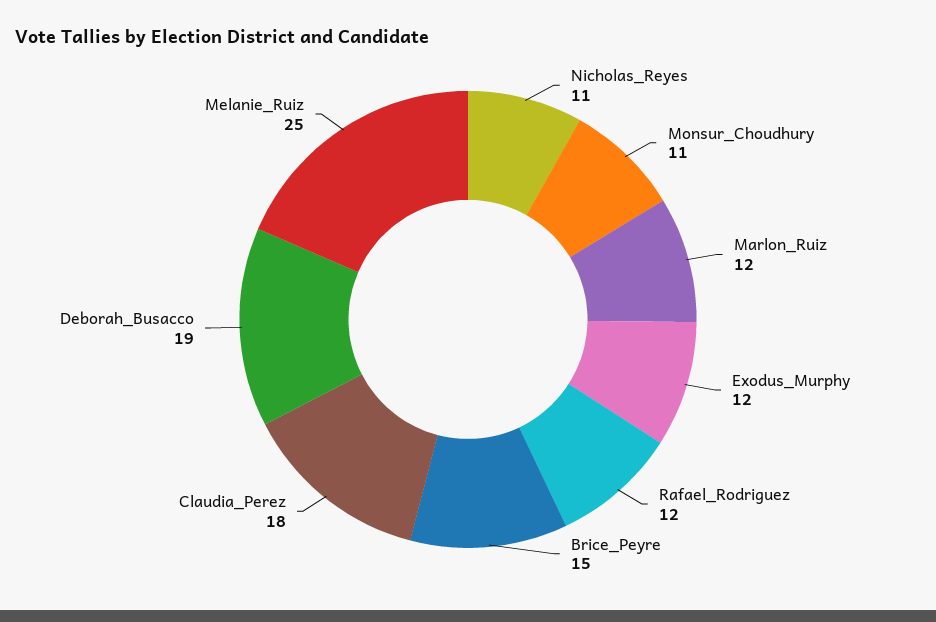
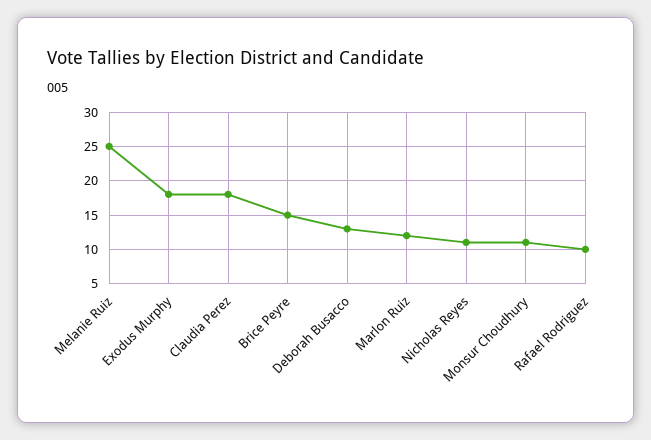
  {
    "Nicholas_Reyes": 11,
    "Monsur_Choudhury": 11,
    "Marlon_Ruiz": 12,
-   "Exodus_Murphy": 12,
+   "Exodus_Murphy": 18,
-   "Rafael_Rodriguez": 12,
+   "Rafael_Rodriguez": 10,
    "Brice_Peyre": 15,
    "Claudia_Perez": 18,
-   "Deborah_Busacco": 19,
+   "Deborah_Busacco": 13,
    "Melanie_Ruiz": 25
  }

